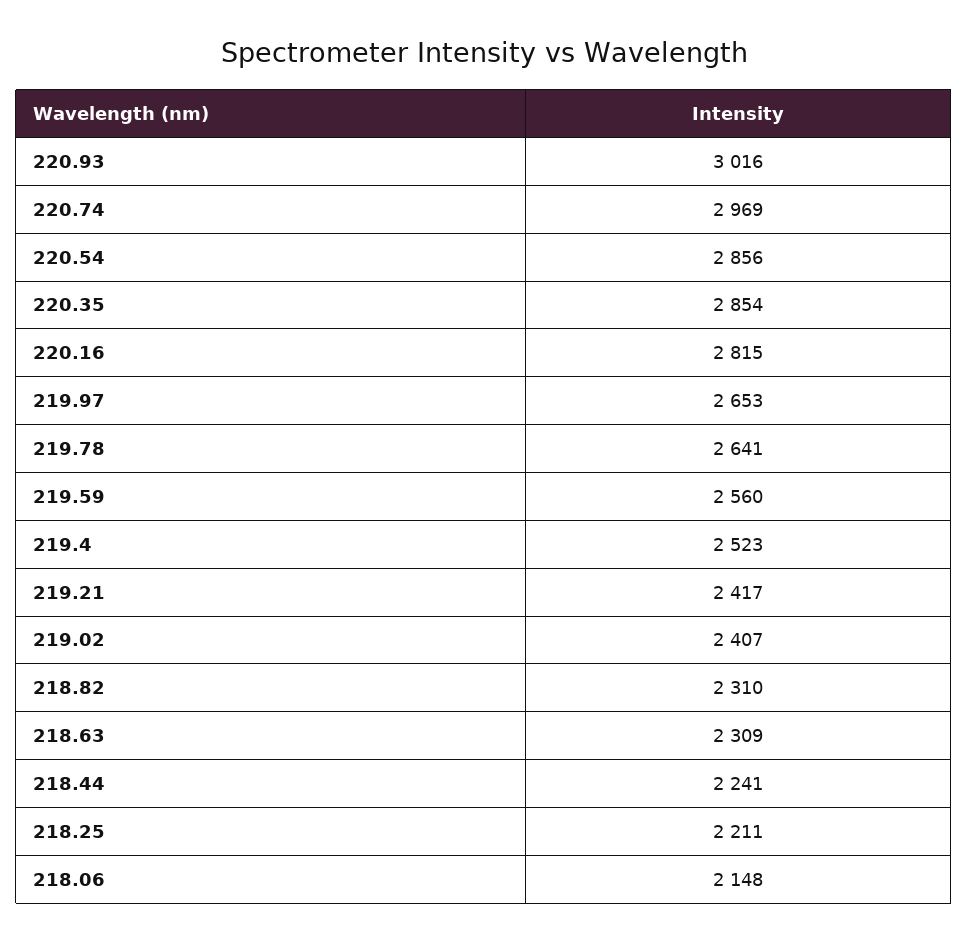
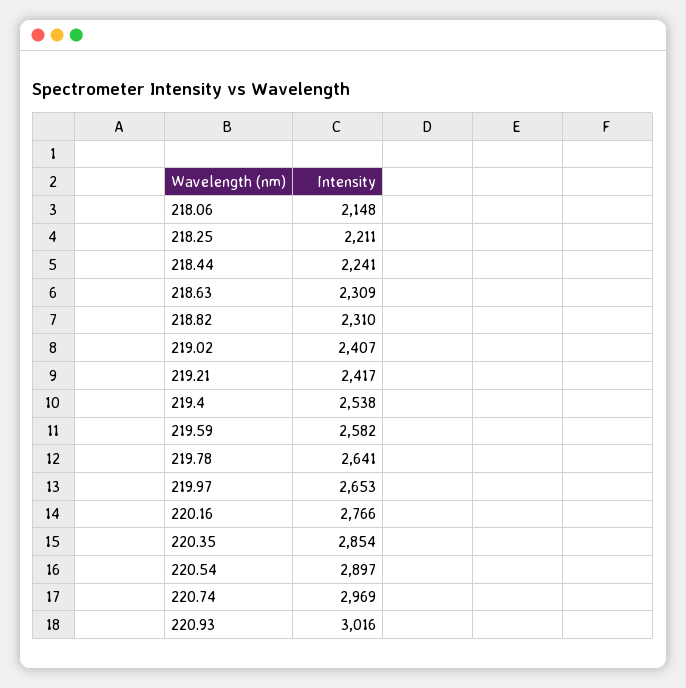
  {
    "220.93": 3016,
    "220.74": 2969,
-   "220.54": 2856,
+   "220.54": 2897,
    "220.35": 2854,
-   "220.16": 2815,
+   "220.16": 2766,
    "219.97": 2653,
    "219.78": 2641,
-   "219.59": 2560,
+   "219.59": 2582,
-   "219.4": 2523,
+   "219.4": 2538,
    "219.21": 2417,
    "219.02": 2407,
    "218.82": 2310,
    "218.63": 2309,
    "218.44": 2241,
    "218.25": 2211,
    "218.06": 2148
  }

